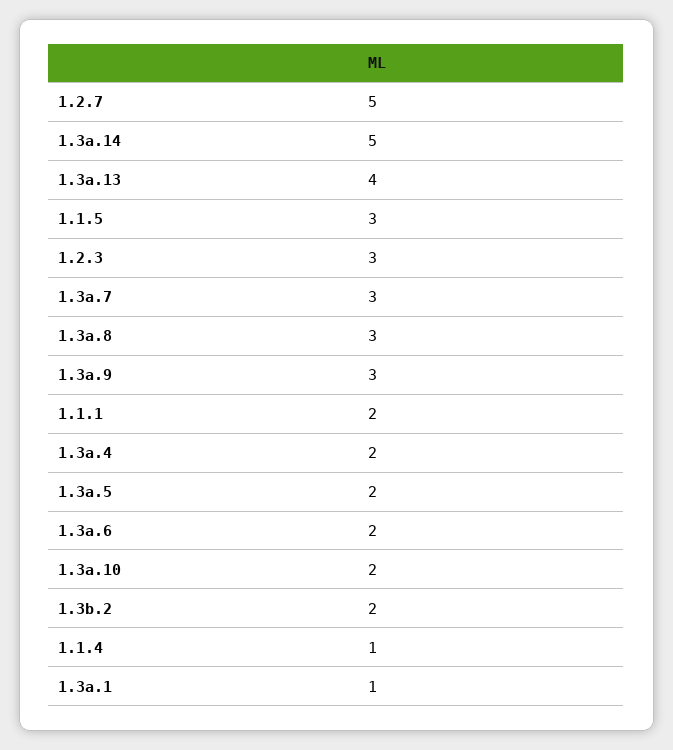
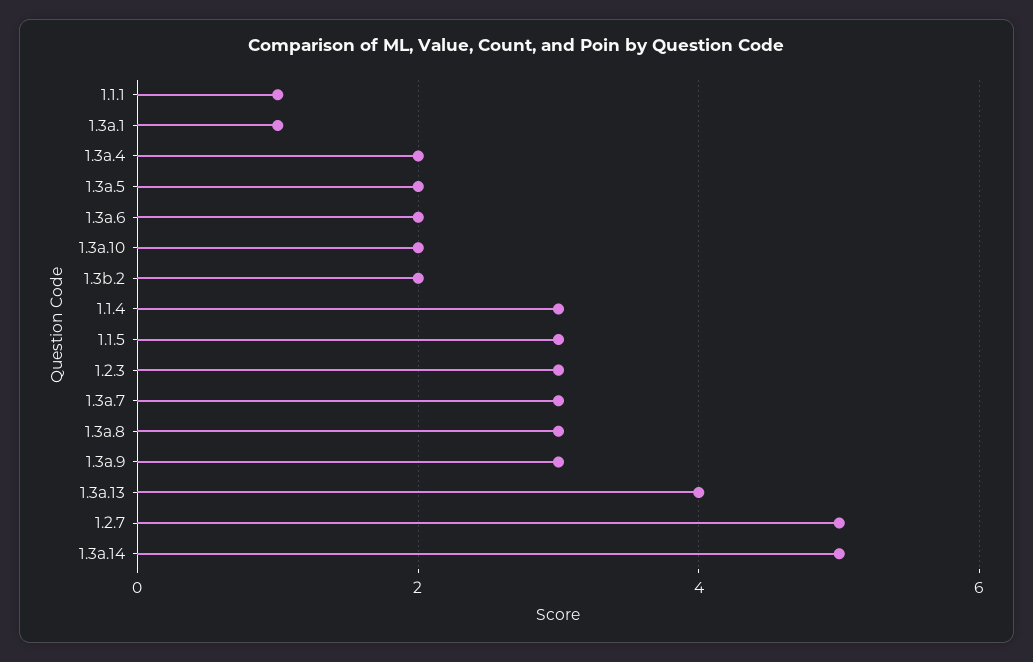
  {
    "1.2.7": 5,
    "1.3a.14": 5,
    "1.3a.13": 4,
    "1.1.5": 3,
    "1.2.3": 3,
    "1.3a.7": 3,
    "1.3a.8": 3,
    "1.3a.9": 3,
-   "1.1.1": 2,
+   "1.1.1": 1,
    "1.3a.4": 2,
    "1.3a.5": 2,
    "1.3a.6": 2,
    "1.3a.10": 2,
    "1.3b.2": 2,
-   "1.1.4": 1,
+   "1.1.4": 3,
    "1.3a.1": 1
  }

